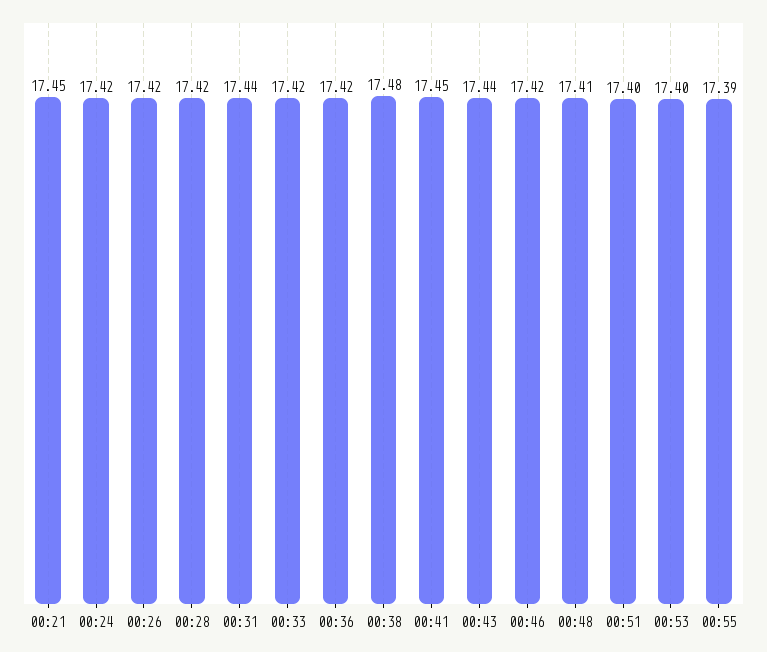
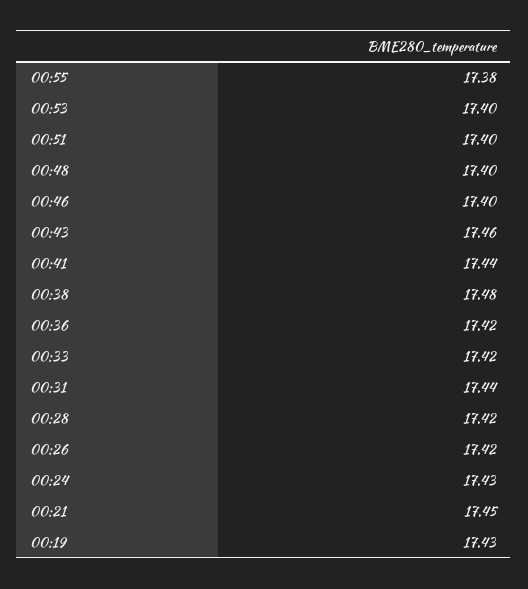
  {
    "00:21": 17.45,
-   "00:24": 17.42,
+   "00:24": 17.43,
    "00:26": 17.42,
    "00:28": 17.42,
    "00:31": 17.44,
    "00:33": 17.42,
    "00:36": 17.42,
    "00:38": 17.48,
-   "00:41": 17.45,
+   "00:41": 17.44,
-   "00:43": 17.44,
+   "00:43": 17.46,
-   "00:46": 17.42,
+   "00:46": 17.4,
-   "00:48": 17.41,
+   "00:48": 17.4,
    "00:51": 17.4,
    "00:53": 17.4,
-   "00:55": 17.39
+   "00:55": 17.38,
+   "00:19": 17.43
  }

